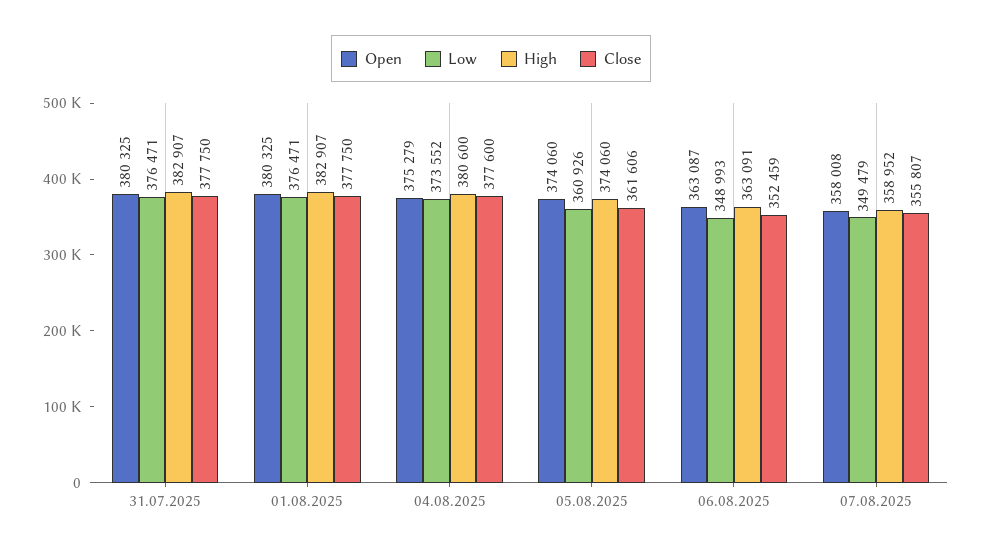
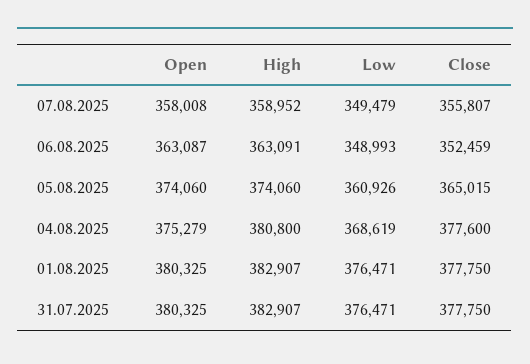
  {
    "Open": {
      "31.07.2025": 380325,
      "01.08.2025": 380325,
      "04.08.2025": 375279,
      "05.08.2025": 374060,
      "06.08.2025": 363087,
      "07.08.2025": 358008
    },
    "Low": {
      "31.07.2025": 376471,
      "01.08.2025": 376471,
-     "04.08.2025": 373552,
+     "04.08.2025": 368619,
      "05.08.2025": 360926,
      "06.08.2025": 348993,
      "07.08.2025": 349479
    },
    "High": {
      "31.07.2025": 382907,
      "01.08.2025": 382907,
-     "04.08.2025": 380600,
+     "04.08.2025": 380800,
      "05.08.2025": 374060,
      "06.08.2025": 363091,
      "07.08.2025": 358952
    },
    "Close": {
      "31.07.2025": 377750,
      "01.08.2025": 377750,
      "04.08.2025": 377600,
-     "05.08.2025": 361606,
+     "05.08.2025": 365015,
      "06.08.2025": 352459,
      "07.08.2025": 355807
    }
  }

